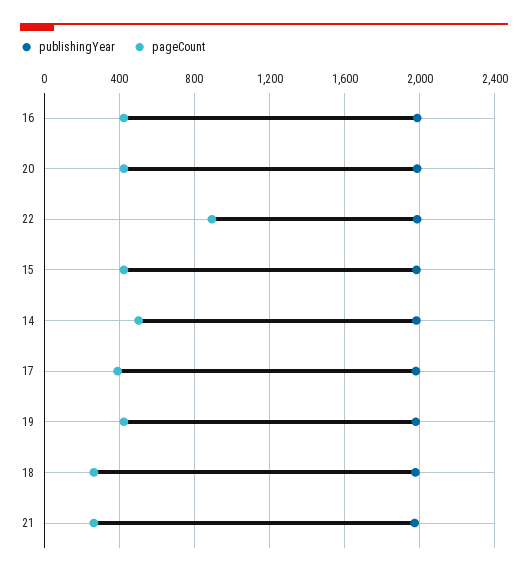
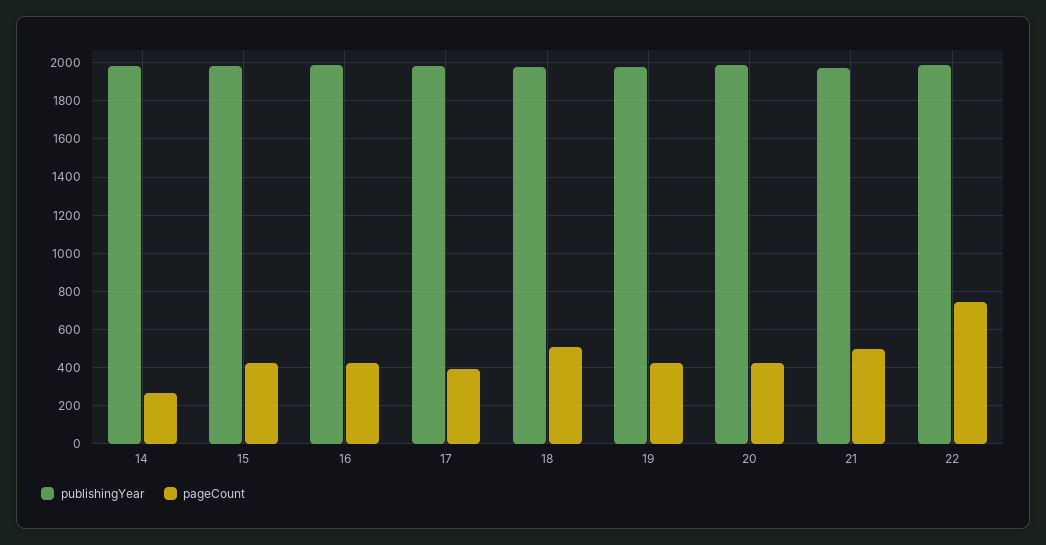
  {
    "publishingYear": {
      "16": 2000,
      "20": 2000,
      "22": 2000,
      "15": 2000,
      "14": 2000,
      "17": 2000,
      "19": 2000,
      "18": 2000,
      "21": 1950
    },
    "pageCount": {
      "16": 400,
      "20": 400,
-     "22": 900,
+     "22": 750,
      "15": 400,
-     "14": 500,
+     "14": 250,
      "17": 400,
      "19": 400,
-     "18": 250,
+     "18": 500,
-     "21": 250
+     "21": 500
    }
  }

